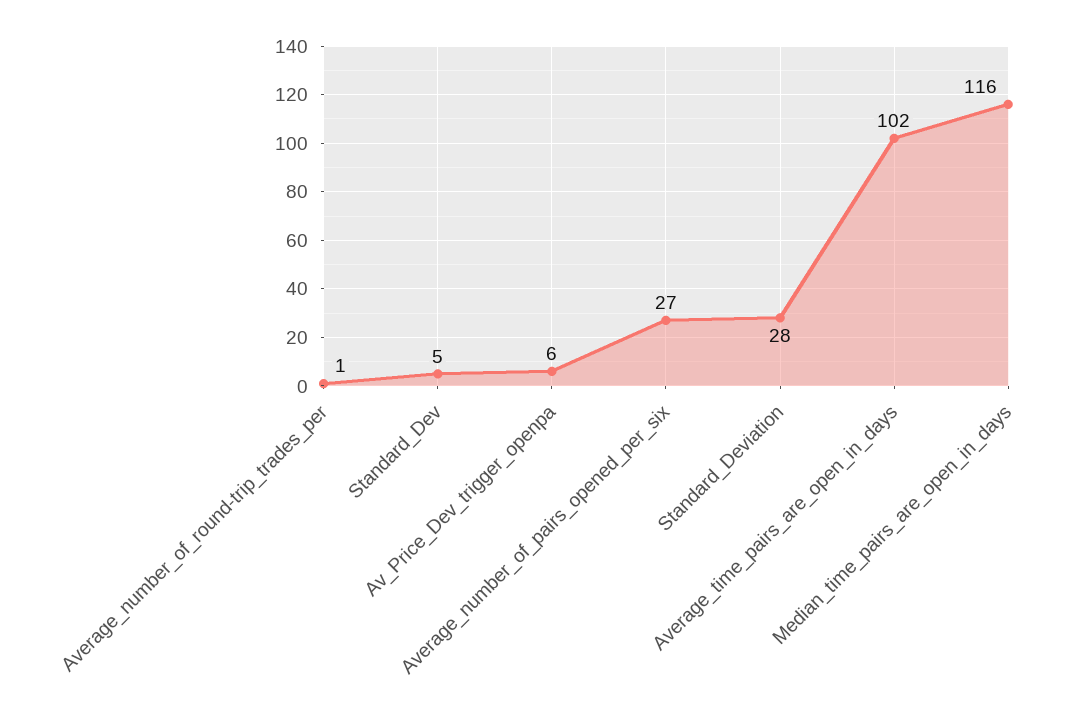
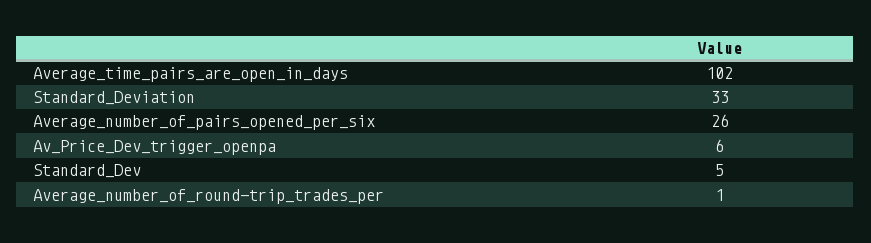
  {
    "Average_number_of_round-trip_trades_per": 1,
    "Standard_Dev": 5,
    "Av_Price_Dev_trigger_openpa": 6,
-   "Average_number_of_pairs_opened_per_six": 27,
+   "Average_number_of_pairs_opened_per_six": 26,
-   "Standard_Deviation": 28,
+   "Standard_Deviation": 33,
-   "Average_time_pairs_are_open_in_days": 102,
+   "Average_time_pairs_are_open_in_days": 102
-   "Median_time_pairs_are_open_in_days": 116
  }

